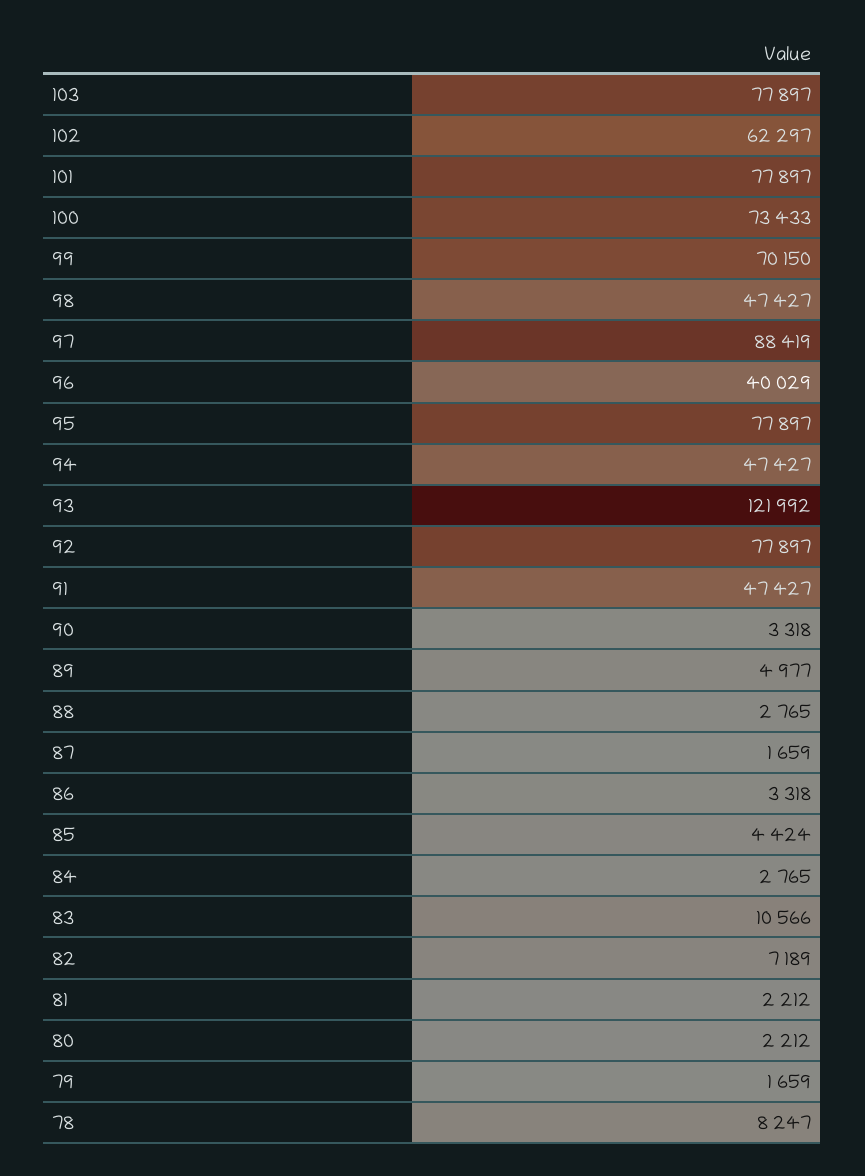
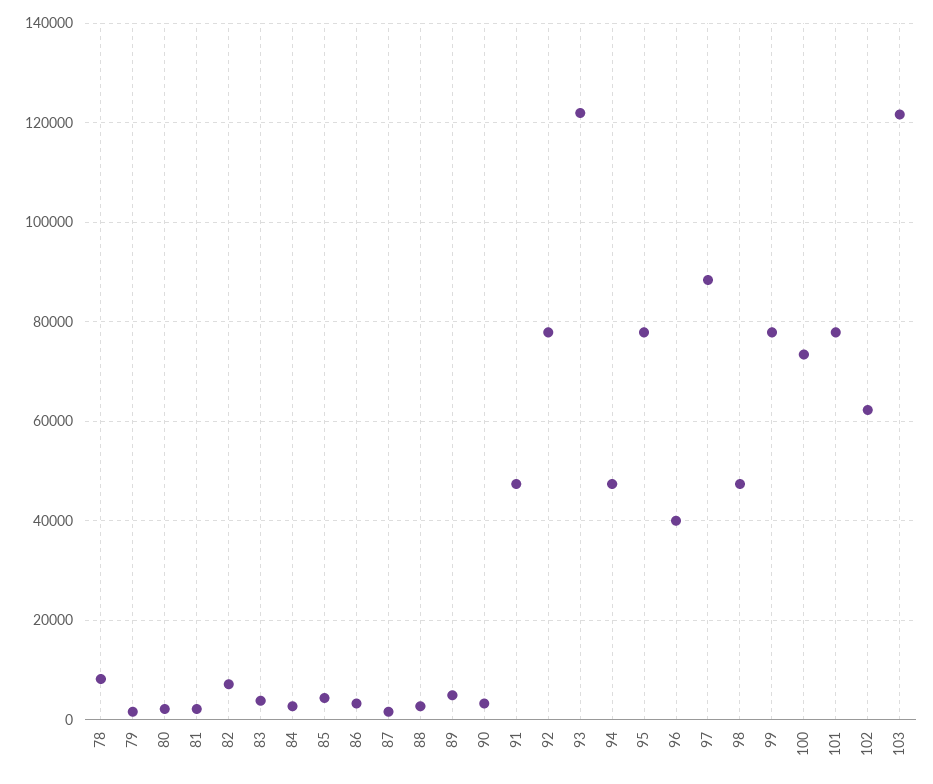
  {
-   "103": 77897,
+   "103": 122000,
    "102": 62297,
    "101": 77897,
    "100": 73433,
-   "99": 70150,
+   "99": 78000,
    "98": 47427,
    "97": 88419,
    "96": 40029,
    "95": 77897,
    "94": 47427,
    "93": 121992,
    "92": 77897,
    "91": 47427,
    "90": 3318,
    "89": 4977,
    "88": 2765,
    "87": 1659,
    "86": 3318,
    "85": 4424,
    "84": 2765,
-   "83": 10566,
+   "83": 4000,
    "82": 7189,
    "81": 2212,
    "80": 2212,
    "79": 1659,
    "78": 8247
  }

